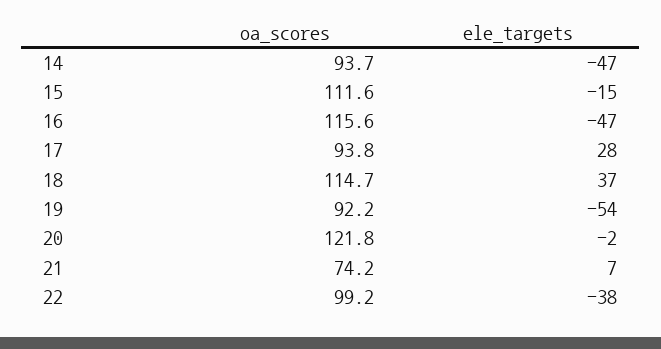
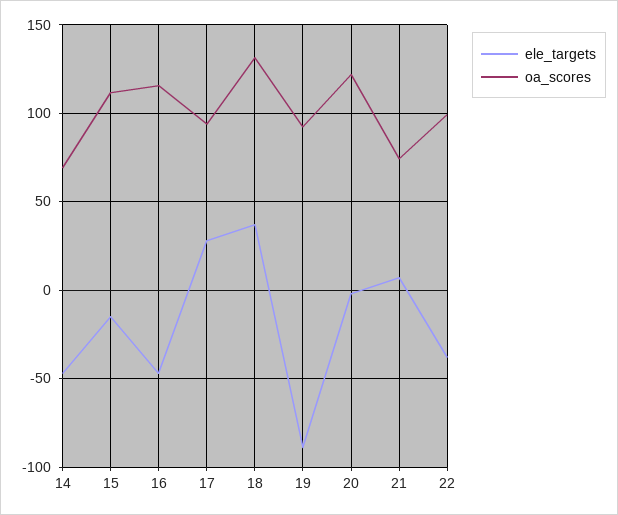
  {
    "oa_scores": {
-     "14": 93.7,
+     "14": 70,
      "15": 111.6,
      "16": 115.6,
      "17": 93.8,
-     "18": 114.7,
+     "18": 130,
      "19": 92.2,
      "20": 121.8,
      "21": 74.2,
      "22": 99.2
    },
    "ele_targets": {
      "14": -47,
      "15": -15,
      "16": -47,
      "17": 28,
      "18": 37,
-     "19": -54,
+     "19": -90,
      "20": -2,
      "21": 7,
      "22": -38
    }
  }

